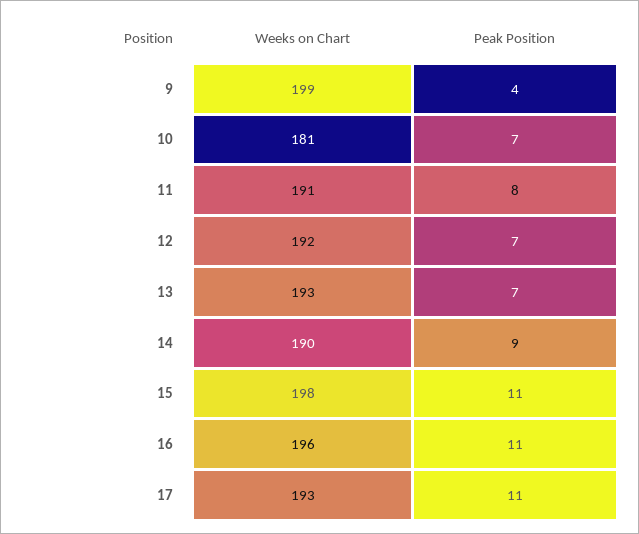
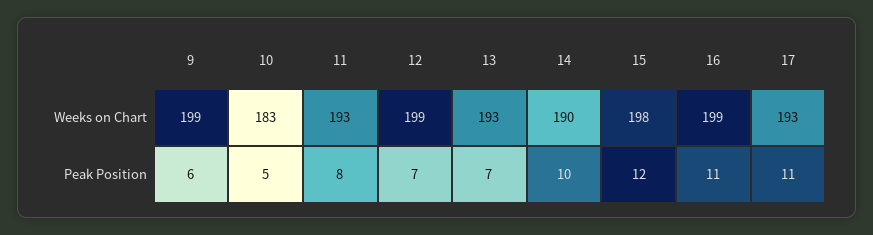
  {
    "Weeks on Chart": {
      "9": 199,
-     "10": 181,
+     "10": 183,
-     "11": 191,
+     "11": 193,
-     "12": 192,
+     "12": 199,
      "13": 193,
      "14": 190,
      "15": 198,
-     "16": 196,
+     "16": 199,
      "17": 193
    },
    "Peak Position": {
-     "9": 4,
+     "9": 6,
-     "10": 7,
+     "10": 5,
      "11": 8,
      "12": 7,
      "13": 7,
-     "14": 9,
+     "14": 10,
-     "15": 11,
+     "15": 12,
      "16": 11,
      "17": 11
    }
  }

